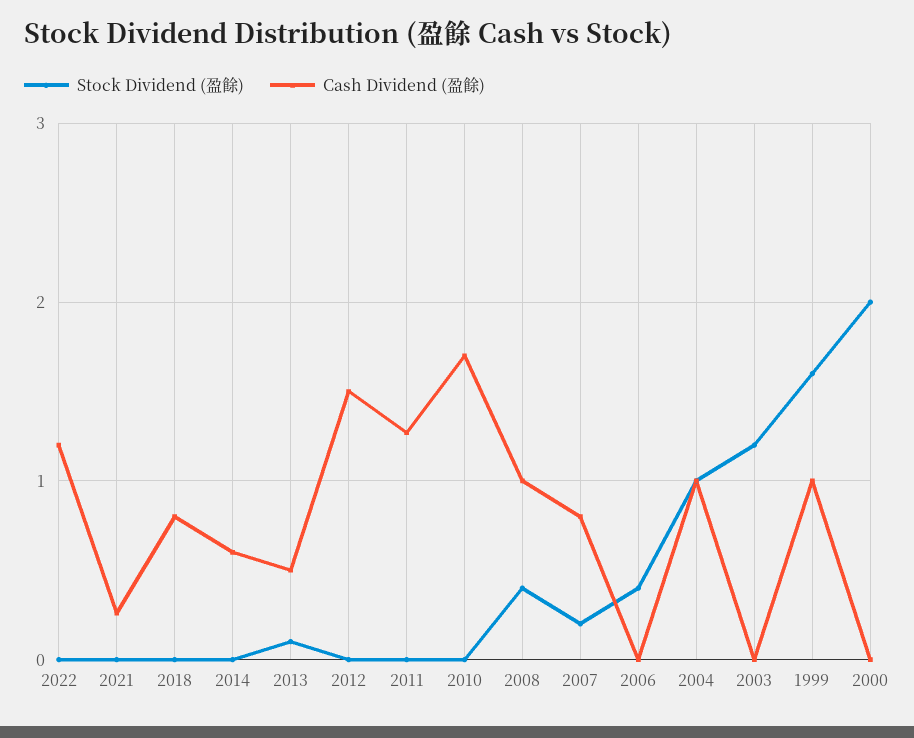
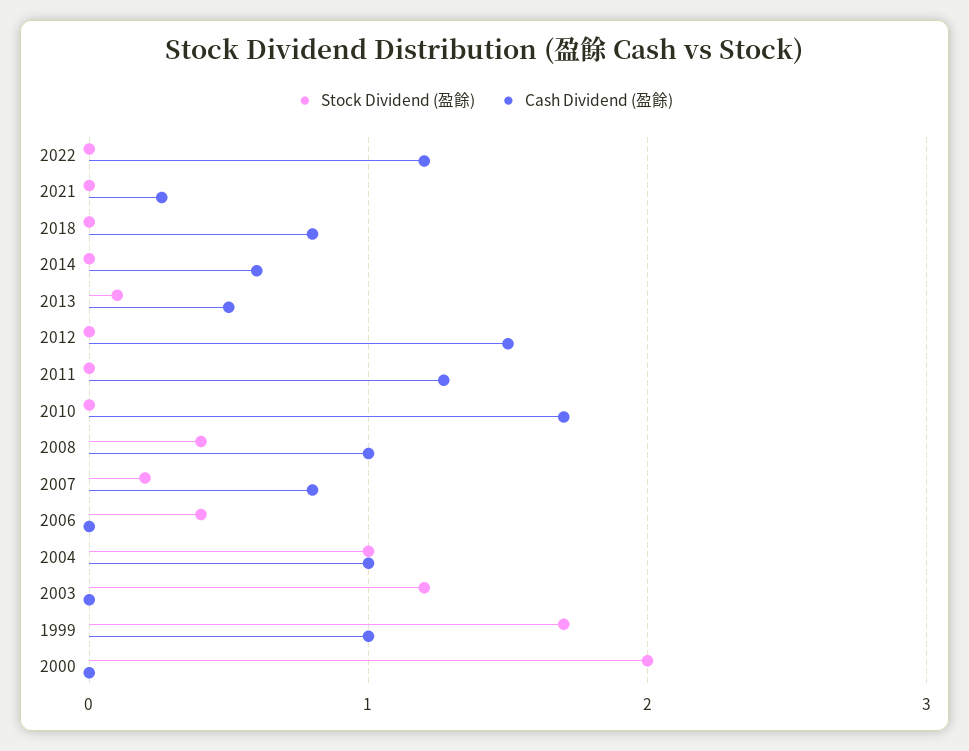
  {
    "Stock Dividend (盈餘)": {
      "2022": 0,
      "2021": 0,
      "2018": 0,
      "2014": 0,
      "2013": 0.1,
      "2012": 0,
      "2011": 0,
      "2010": 0,
      "2008": 0.4,
      "2007": 0.2,
      "2006": 0.4,
      "2004": 1,
      "2003": 1.2,
-     "1999": 1.6,
+     "1999": 1.7,
      "2000": 2
    },
    "Cash Dividend (盈餘)": {
      "2022": 1.2,
      "2021": 0.3,
      "2018": 0.8,
      "2014": 0.6,
      "2013": 0.5,
      "2012": 1.5,
      "2011": 1.3,
      "2010": 1.7,
      "2008": 1,
      "2007": 0.8,
      "2006": 0,
      "2004": 1,
      "2003": 0,
      "1999": 1,
      "2000": 0
    }
  }

